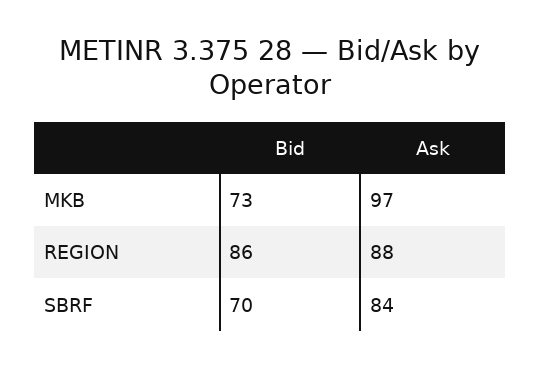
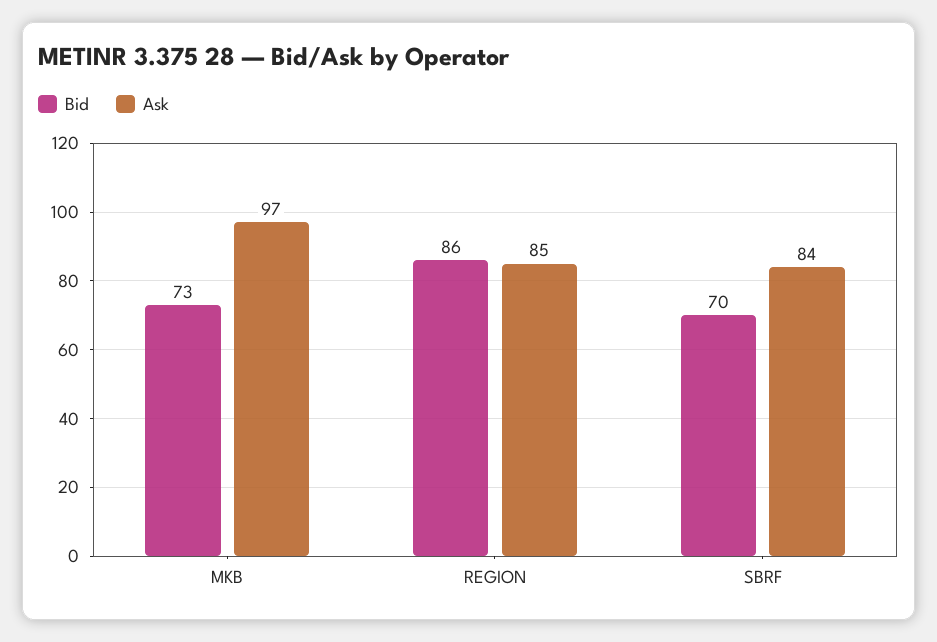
  {
    "Bid": {
      "MKB": 73,
      "REGION": 86,
      "SBRF": 70
    },
    "Ask": {
      "MKB": 97,
-     "REGION": 88,
+     "REGION": 85,
      "SBRF": 84
    }
  }

